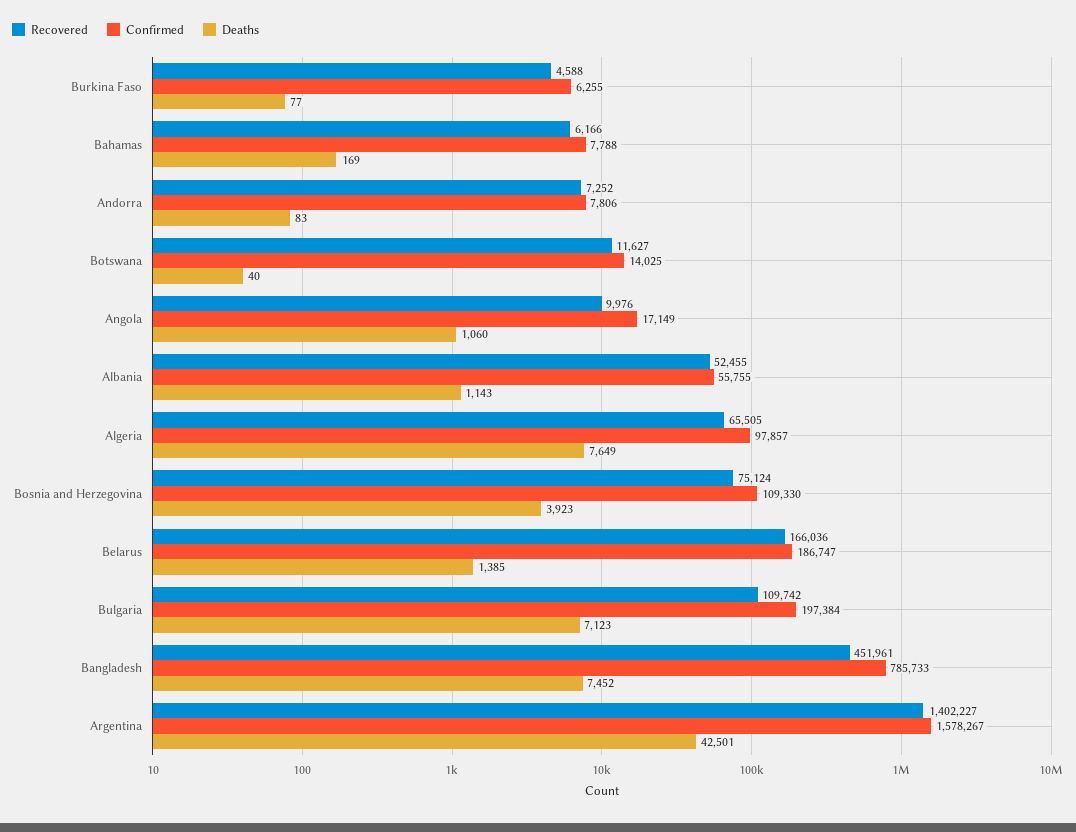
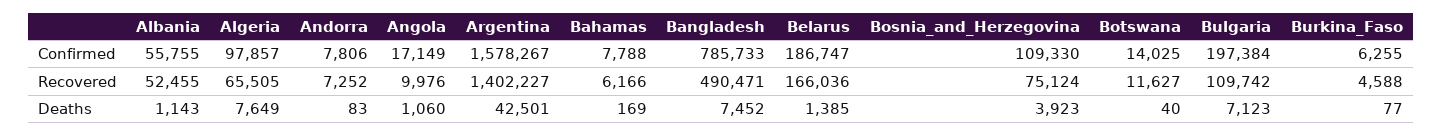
  {
    "Recovered": {
      "Burkina Faso": 4588,
      "Bahamas": 6166,
      "Andorra": 7252,
      "Botswana": 11627,
      "Angola": 9976,
      "Albania": 52455,
      "Algeria": 65505,
      "Bosnia and Herzegovina": 75124,
      "Belarus": 166036,
      "Bulgaria": 109742,
-     "Bangladesh": 451961,
+     "Bangladesh": 490471,
      "Argentina": 1402227
    },
    "Confirmed": {
      "Burkina Faso": 6255,
      "Bahamas": 7788,
      "Andorra": 7806,
      "Botswana": 14025,
      "Angola": 17149,
      "Albania": 55755,
      "Algeria": 97857,
      "Bosnia and Herzegovina": 109330,
      "Belarus": 186747,
      "Bulgaria": 197384,
      "Bangladesh": 785733,
      "Argentina": 1578267
    },
    "Deaths": {
      "Burkina Faso": 77,
      "Bahamas": 169,
      "Andorra": 83,
      "Botswana": 40,
      "Angola": 1060,
      "Albania": 1143,
      "Algeria": 7649,
      "Bosnia and Herzegovina": 3923,
      "Belarus": 1385,
      "Bulgaria": 7123,
      "Bangladesh": 7452,
      "Argentina": 42501
    }
  }

